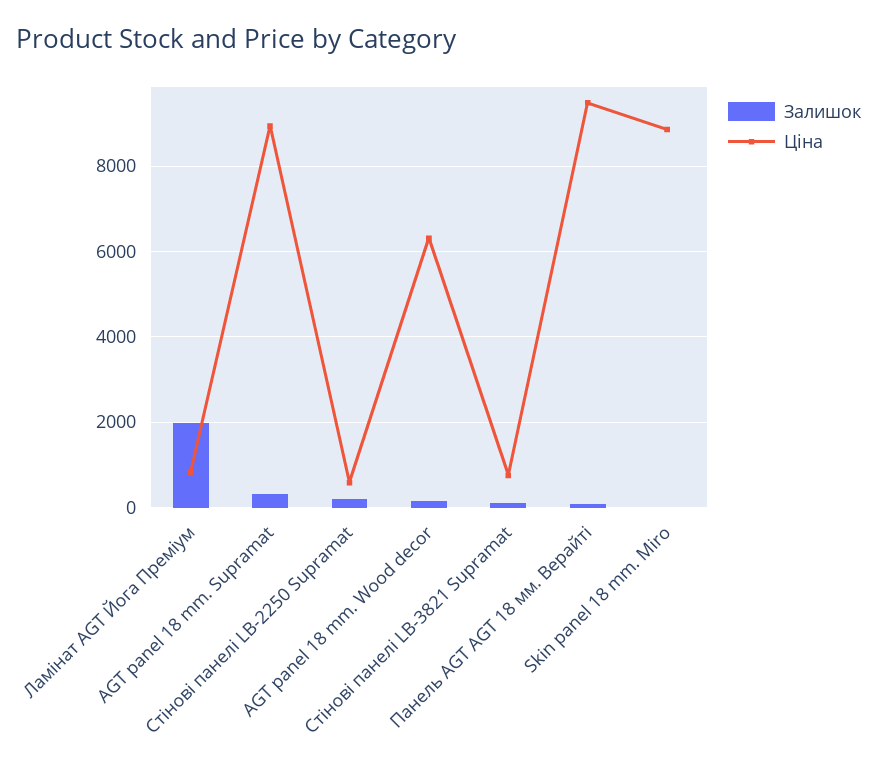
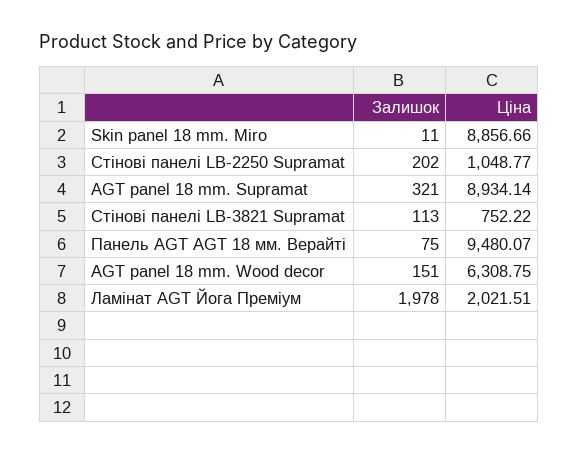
  {
    "Залишок": {
      "Ламінат AGT Йога Преміум": 1978,
      "AGT panel 18 mm. Supramat": 321,
      "Стінові панелі LB-2250 Supramat": 202,
      "AGT panel 18 mm. Wood decor": 151,
      "Стінові панелі LB-3821 Supramat": 113,
      "Панель AGT AGT 18 мм. Верайті": 75,
      "Skin panel 18 mm. Miro": 11
    },
    "Ціна": {
-     "Ламінат AGT Йога Преміум": 800,
+     "Ламінат AGT Йога Преміум": 2021.51,
      "AGT panel 18 mm. Supramat": 8934.14,
-     "Стінові панелі LB-2250 Supramat": 600,
+     "Стінові панелі LB-2250 Supramat": 1048.77,
      "AGT panel 18 mm. Wood decor": 6308.75,
      "Стінові панелі LB-3821 Supramat": 752.22,
      "Панель AGT AGT 18 мм. Верайті": 9480.07,
      "Skin panel 18 mm. Miro": 8856.66
    }
  }

